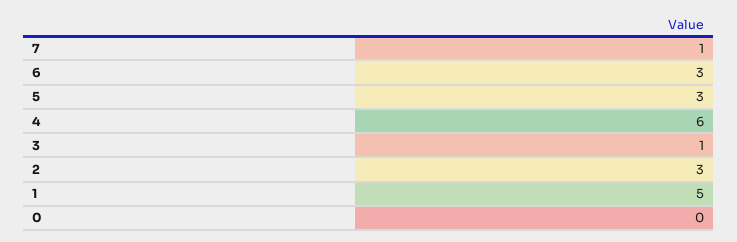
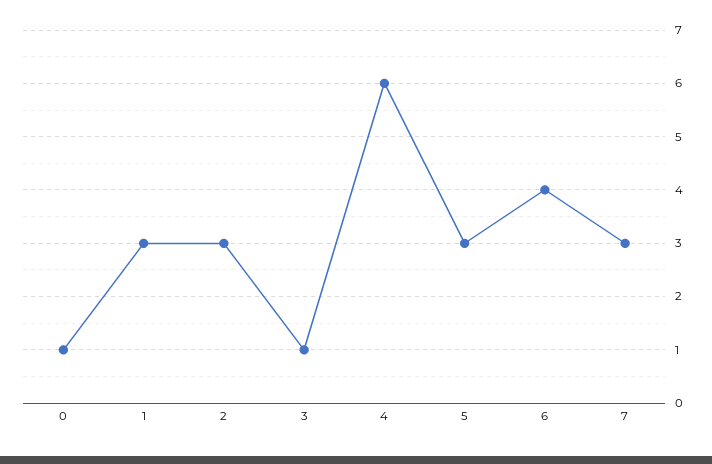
  {
-   "7": 1,
+   "7": 3,
-   "6": 3,
+   "6": 4,
    "5": 3,
    "4": 6,
    "3": 1,
    "2": 3,
-   "1": 5,
+   "1": 3,
-   "0": 0
+   "0": 1
  }

